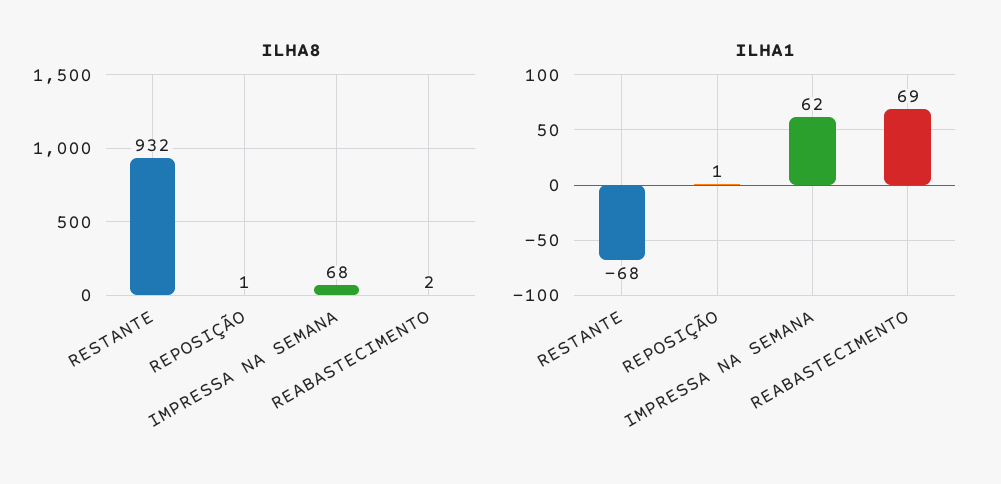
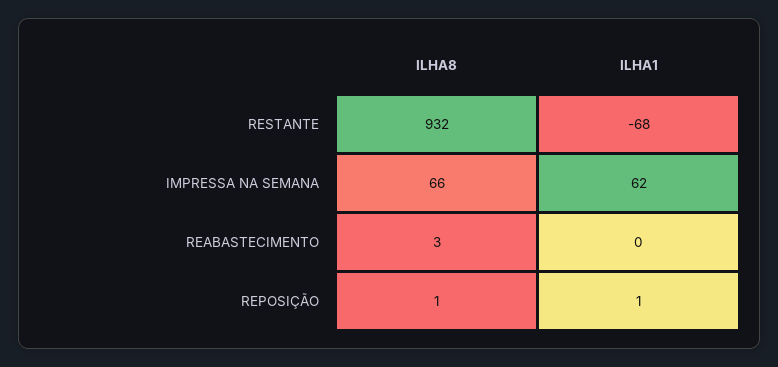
  {
    "ILHA8": {
      "RESTANTE": 932,
      "REPOSIÇÃO": 1,
-     "IMPRESSA NA SEMANA": 68,
+     "IMPRESSA NA SEMANA": 66,
-     "REABASTECIMENTO": 2
+     "REABASTECIMENTO": 3
    },
    "ILHA1": {
      "RESTANTE": -68,
      "REPOSIÇÃO": 1,
      "IMPRESSA NA SEMANA": 62,
-     "REABASTECIMENTO": 69
+     "REABASTECIMENTO": 0
    }
  }

